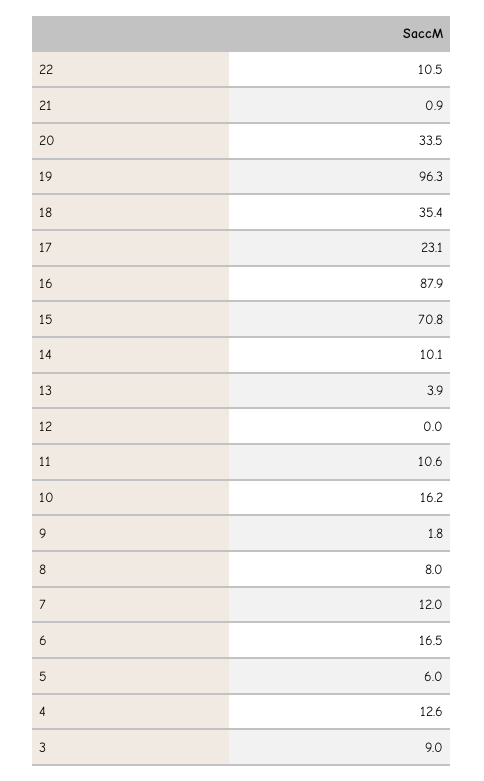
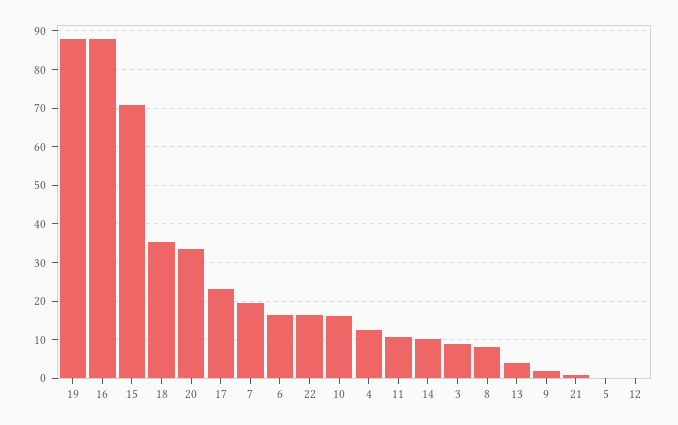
  {
-   "22": 10.5,
+   "22": 16,
    "21": 0.9,
    "20": 33.5,
-   "19": 96.3,
+   "19": 88,
    "18": 35.4,
    "17": 23.1,
    "16": 87.9,
    "15": 70.8,
    "14": 10.1,
    "13": 3.9,
    "12": 0,
    "11": 10.6,
    "10": 16.2,
    "9": 1.8,
    "8": 8,
-   "7": 12,
+   "7": 20,
    "6": 16.5,
-   "5": 6,
+   "5": 0,
    "4": 12.6,
    "3": 9
  }

